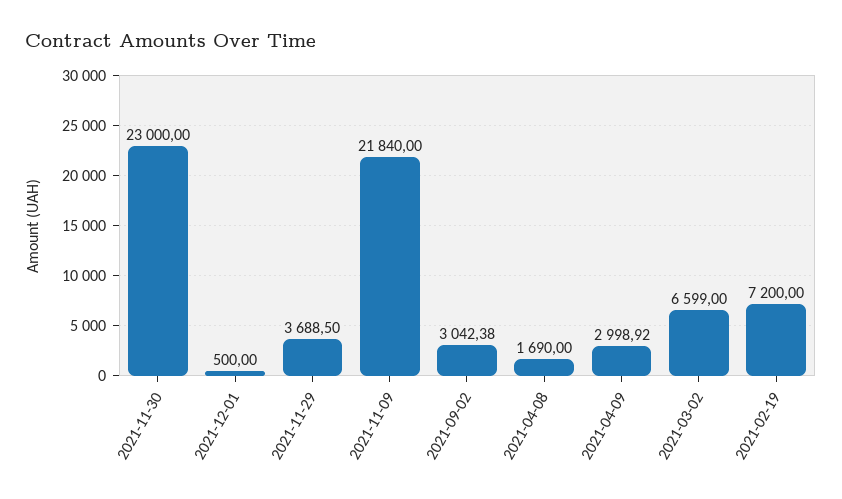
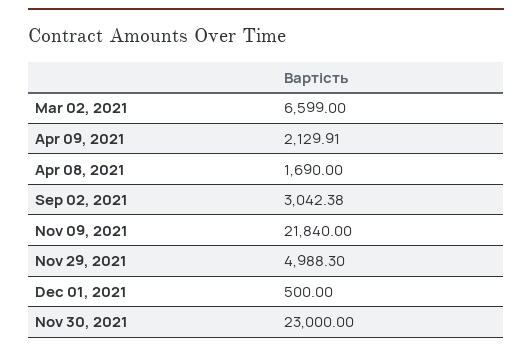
  {
    "2021-11-30": 23000,
    "2021-12-01": 500,
-   "2021-11-29": 3688.5,
+   "2021-11-29": 4988.3,
    "2021-11-09": 21840,
    "2021-09-02": 3042.38,
    "2021-04-08": 1690,
-   "2021-04-09": 2998.92,
+   "2021-04-09": 2129.91,
-   "2021-03-02": 6599,
+   "2021-03-02": 6599
-   "2021-02-19": 7200
  }

